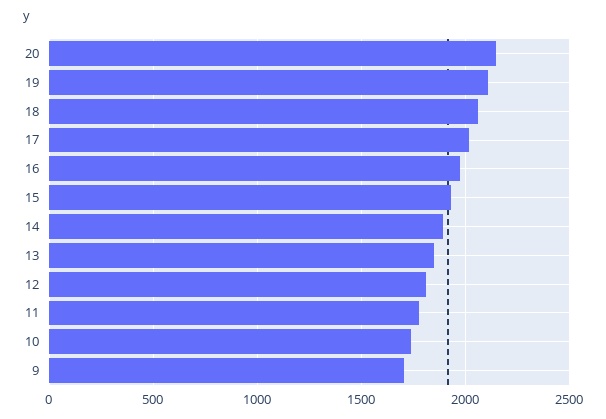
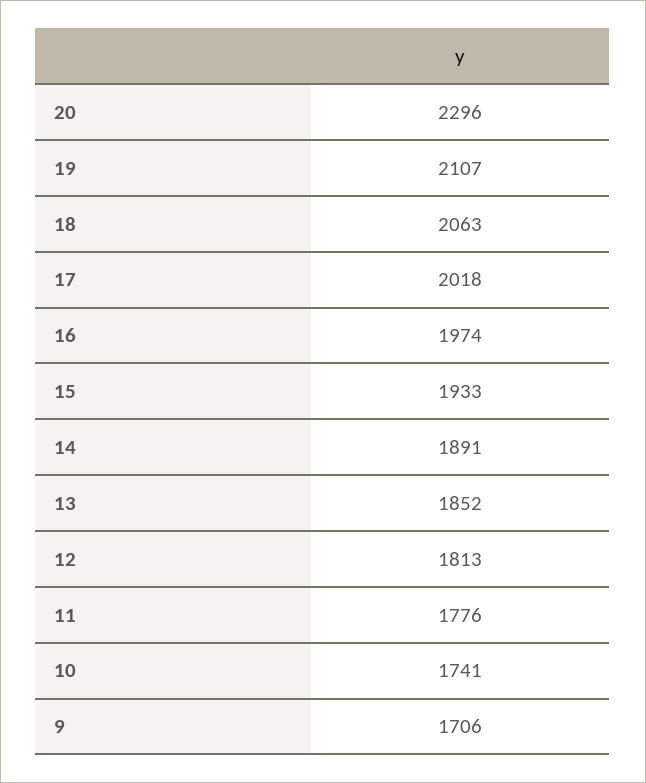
  {
-   "20": 2150,
+   "20": 2296,
    "19": 2107,
    "18": 2063,
    "17": 2018,
    "16": 1974,
    "15": 1933,
    "14": 1891,
    "13": 1852,
    "12": 1813,
    "11": 1776,
    "10": 1741,
    "9": 1706
  }

